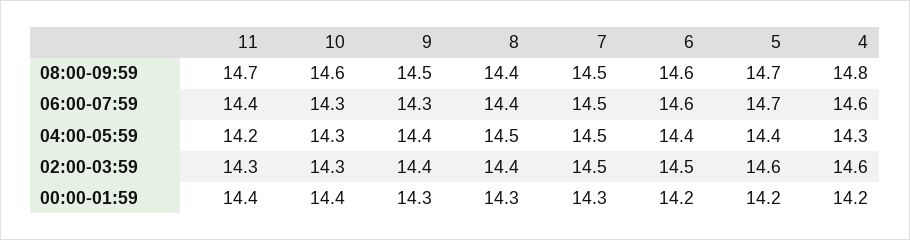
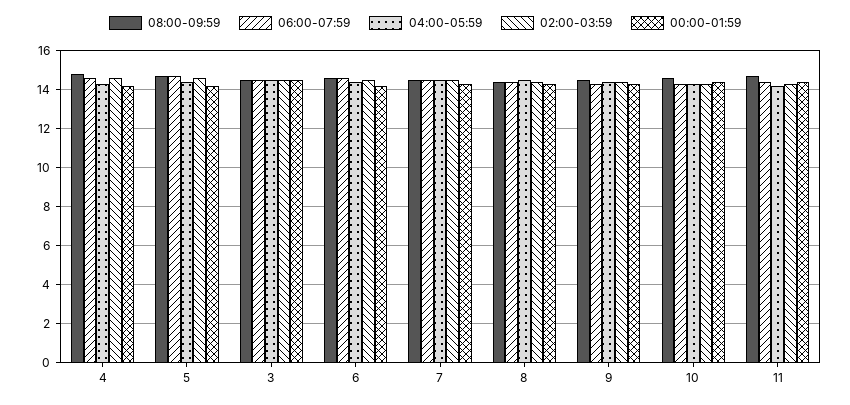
  {
    "08:00-09:59": {
      "11": 14.7,
      "10": 14.6,
      "9": 14.5,
      "8": 14.4,
      "7": 14.5,
      "6": 14.6,
      "5": 14.7,
-     "4": 14.8
+     "4": 14.8,
+     "3": 14.5
    },
    "06:00-07:59": {
      "11": 14.4,
      "10": 14.3,
      "9": 14.3,
      "8": 14.4,
      "7": 14.5,
      "6": 14.6,
      "5": 14.7,
-     "4": 14.6
+     "4": 14.6,
+     "3": 14.5
    },
    "04:00-05:59": {
      "11": 14.2,
      "10": 14.3,
      "9": 14.4,
      "8": 14.5,
      "7": 14.5,
      "6": 14.4,
      "5": 14.4,
-     "4": 14.3
+     "4": 14.3,
+     "3": 14.5
    },
    "02:00-03:59": {
      "11": 14.3,
      "10": 14.3,
      "9": 14.4,
      "8": 14.4,
      "7": 14.5,
      "6": 14.5,
      "5": 14.6,
-     "4": 14.6
+     "4": 14.6,
+     "3": 14.5
    },
    "00:00-01:59": {
      "11": 14.4,
      "10": 14.4,
      "9": 14.3,
      "8": 14.3,
      "7": 14.3,
      "6": 14.2,
      "5": 14.2,
-     "4": 14.2
+     "4": 14.2,
+     "3": 14.5
    }
  }

